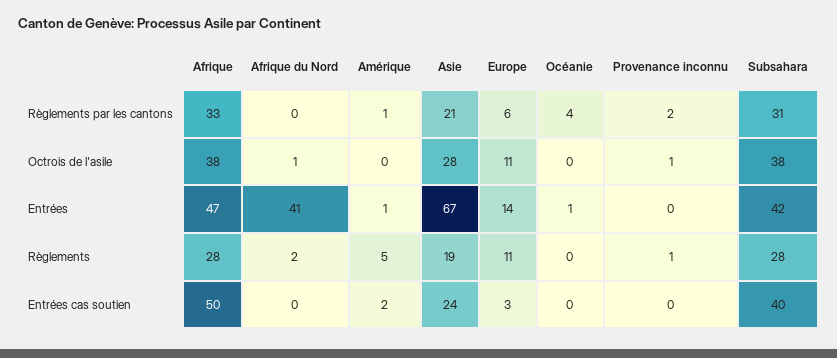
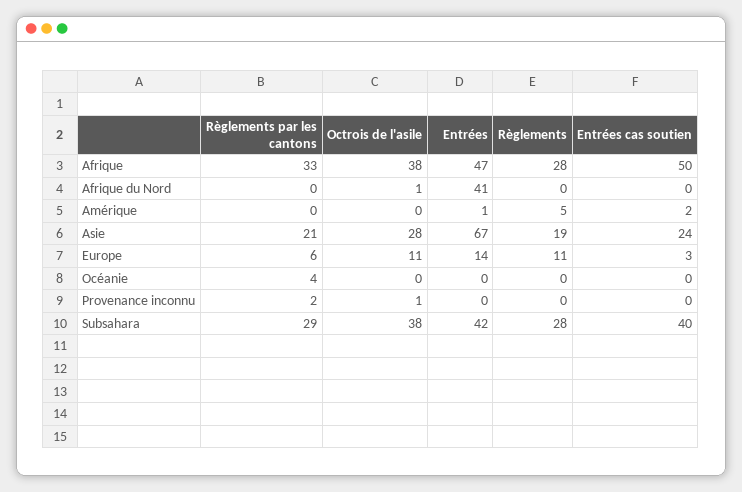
  {
    "Afrique": {
      "Règlements par les cantons": 33,
      "Octrois de l'asile": 38,
      "Entrées": 47,
      "Règlements": 28,
      "Entrées cas soutien": 50
    },
    "Afrique du Nord": {
      "Règlements par les cantons": 0,
      "Octrois de l'asile": 1,
      "Entrées": 41,
-     "Règlements": 2,
+     "Règlements": 0,
      "Entrées cas soutien": 0
    },
    "Amérique": {
-     "Règlements par les cantons": 1,
+     "Règlements par les cantons": 0,
      "Octrois de l'asile": 0,
      "Entrées": 1,
      "Règlements": 5,
      "Entrées cas soutien": 2
    },
    "Asie": {
      "Règlements par les cantons": 21,
      "Octrois de l'asile": 28,
      "Entrées": 67,
      "Règlements": 19,
      "Entrées cas soutien": 24
    },
    "Europe": {
      "Règlements par les cantons": 6,
      "Octrois de l'asile": 11,
      "Entrées": 14,
      "Règlements": 11,
      "Entrées cas soutien": 3
    },
    "Océanie": {
      "Règlements par les cantons": 4,
      "Octrois de l'asile": 0,
-     "Entrées": 1,
+     "Entrées": 0,
      "Règlements": 0,
      "Entrées cas soutien": 0
    },
    "Provenance inconnu": {
      "Règlements par les cantons": 2,
      "Octrois de l'asile": 1,
      "Entrées": 0,
-     "Règlements": 1,
+     "Règlements": 0,
      "Entrées cas soutien": 0
    },
    "Subsahara": {
-     "Règlements par les cantons": 31,
+     "Règlements par les cantons": 29,
      "Octrois de l'asile": 38,
      "Entrées": 42,
      "Règlements": 28,
      "Entrées cas soutien": 40
    }
  }

